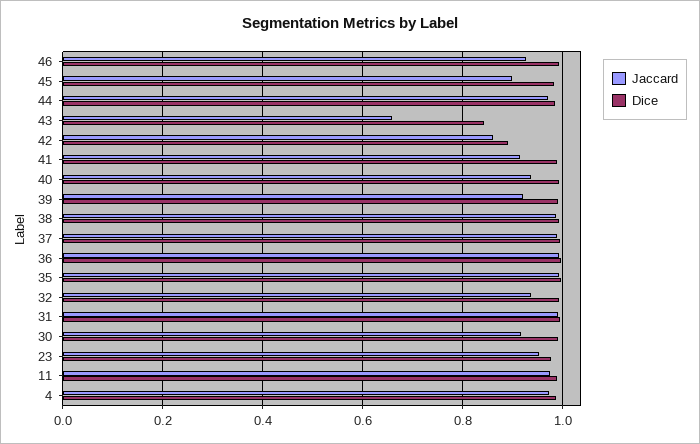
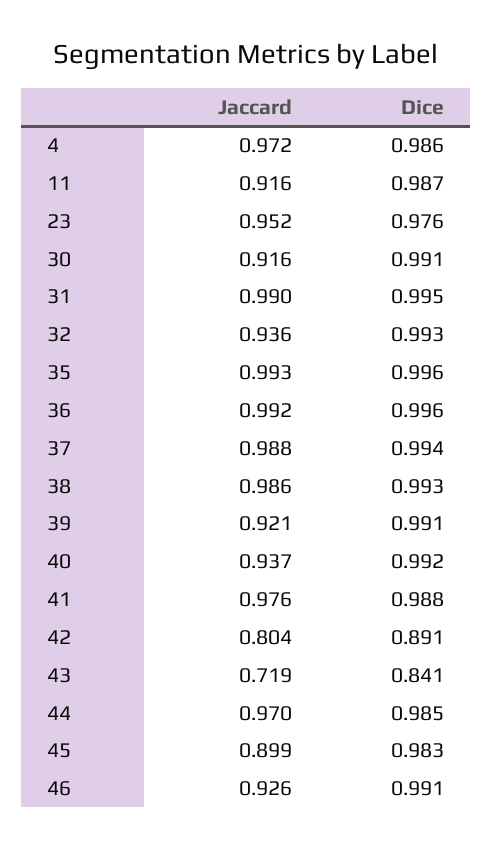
  {
    "Jaccard": {
      "46": 0.926,
      "45": 0.899,
      "44": 0.97,
-     "43": 0.66,
+     "43": 0.719,
-     "42": 0.86,
+     "42": 0.804,
-     "41": 0.92,
+     "41": 0.976,
      "40": 0.937,
      "39": 0.921,
      "38": 0.986,
      "37": 0.988,
      "36": 0.992,
      "35": 0.993,
      "32": 0.936,
      "31": 0.99,
      "30": 0.916,
      "23": 0.952,
-     "11": 0.98,
+     "11": 0.916,
      "4": 0.972
    },
    "Dice": {
      "46": 0.991,
      "45": 0.983,
      "44": 0.985,
      "43": 0.841,
      "42": 0.891,
      "41": 0.988,
      "40": 0.992,
      "39": 0.991,
      "38": 0.993,
      "37": 0.994,
      "36": 0.996,
      "35": 0.996,
      "32": 0.993,
      "31": 0.995,
      "30": 0.991,
      "23": 0.976,
      "11": 0.987,
      "4": 0.986
    }
  }

